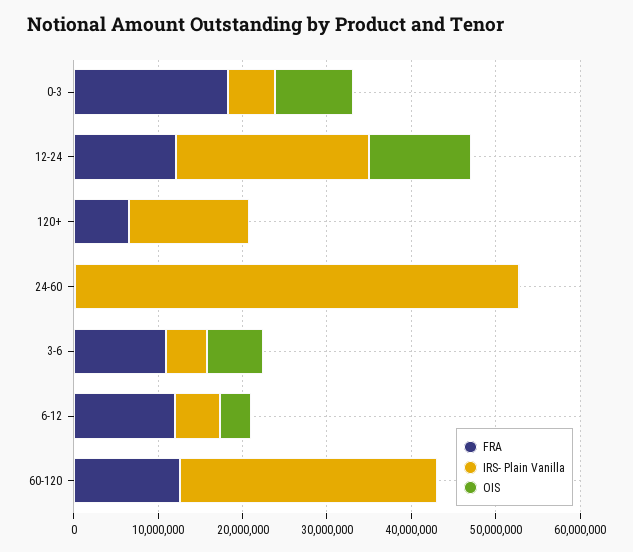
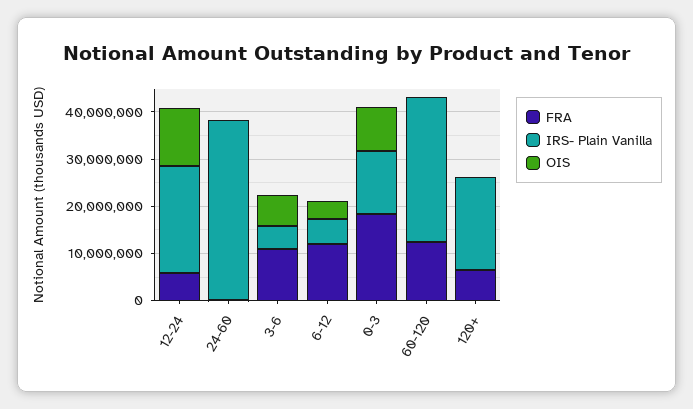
  {
    "FRA": {
      "0-3": 18000000,
-     "12-24": 12000000,
+     "12-24": 6000000,
      "120+": 6000000,
      "24-60": 0,
      "3-6": 10000000,
      "6-12": 12000000,
      "60-120": 12000000
    },
    "IRS- Plain Vanilla": {
-     "0-3": 6000000,
+     "0-3": 14000000,
      "12-24": 22000000,
-     "120+": 14000000,
+     "120+": 20000000,
-     "24-60": 52000000,
+     "24-60": 38000000,
      "3-6": 4000000,
      "6-12": 6000000,
      "60-120": 30000000
    },
    "OIS": {
      "0-3": 10000000,
      "12-24": 12000000,
      "120+": 0,
      "24-60": 0,
      "3-6": 6000000,
      "6-12": 4000000,
      "60-120": 0
    }
  }

